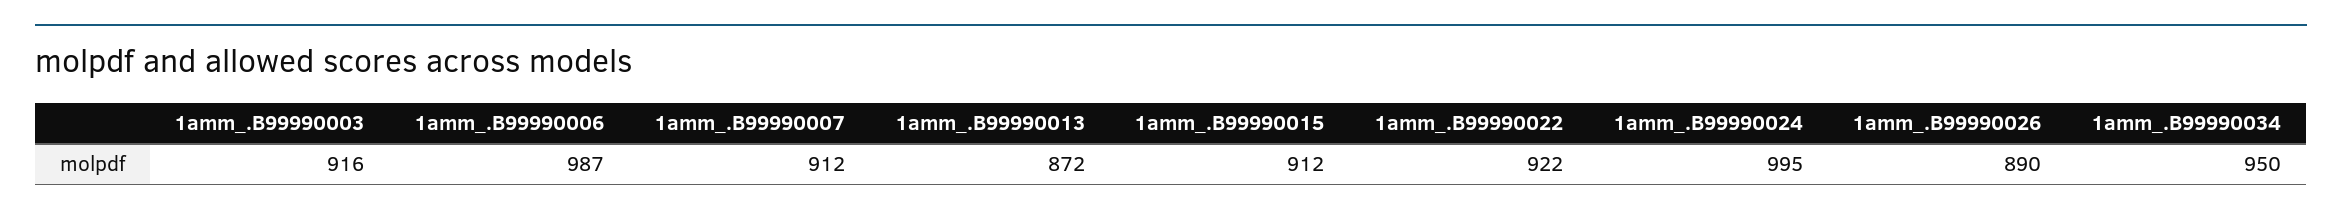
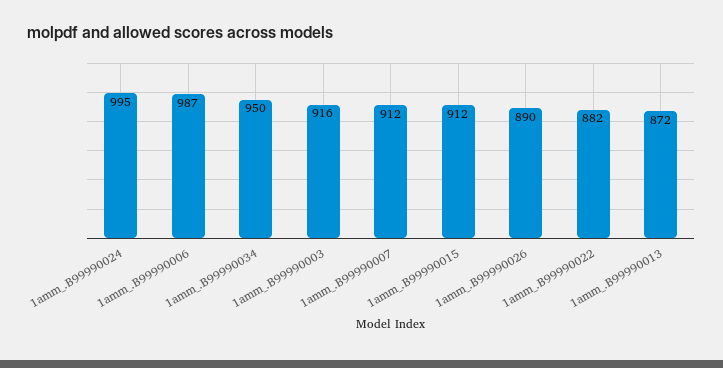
  {
    "1amm_.B99990003": 916,
    "1amm_.B99990006": 987,
    "1amm_.B99990007": 912,
    "1amm_.B99990013": 872,
    "1amm_.B99990015": 912,
-   "1amm_.B99990022": 922,
+   "1amm_.B99990022": 882,
    "1amm_.B99990024": 995,
    "1amm_.B99990026": 890,
    "1amm_.B99990034": 950
  }

